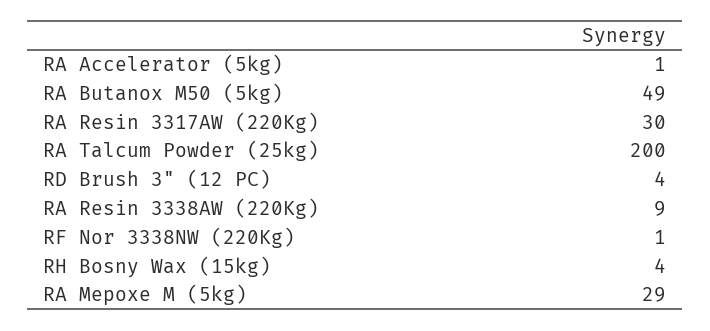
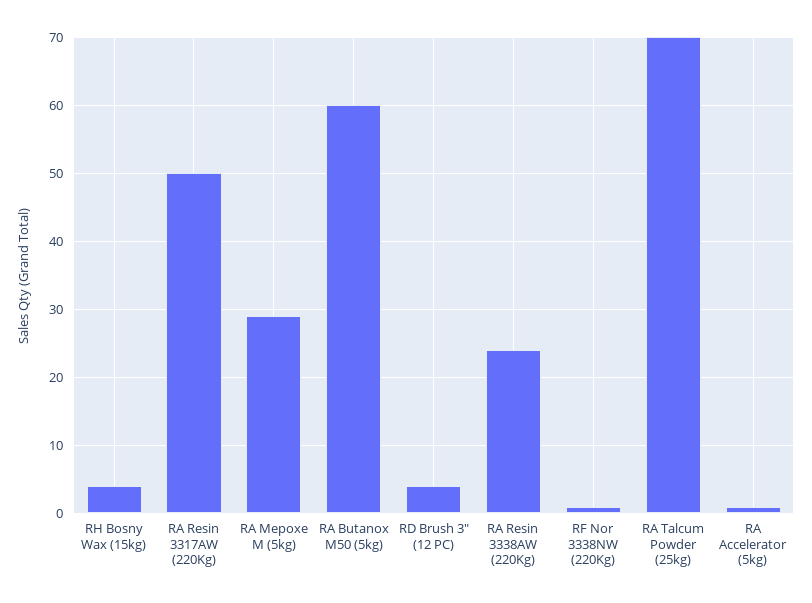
  {
    "RA Accelerator (5kg)": 1,
-   "RA Butanox M50 (5kg)": 49,
+   "RA Butanox M50 (5kg)": 60,
-   "RA Resin 3317AW (220Kg)": 30,
+   "RA Resin 3317AW (220Kg)": 50,
-   "RA Talcum Powder (25kg)": 200,
+   "RA Talcum Powder (25kg)": 70,
    "RD Brush 3\" (12 PC)": 4,
-   "RA Resin 3338AW (220Kg)": 9,
+   "RA Resin 3338AW (220Kg)": 24,
    "RF Nor 3338NW (220Kg)": 1,
    "RH Bosny Wax (15kg)": 4,
    "RA Mepoxe M (5kg)": 29
  }

